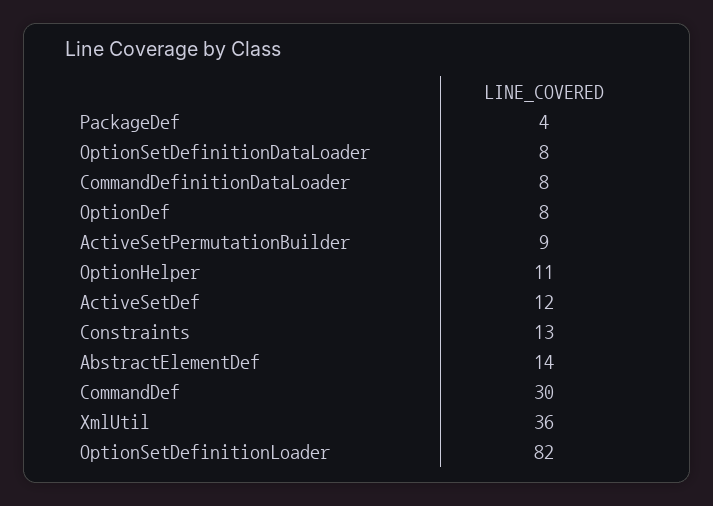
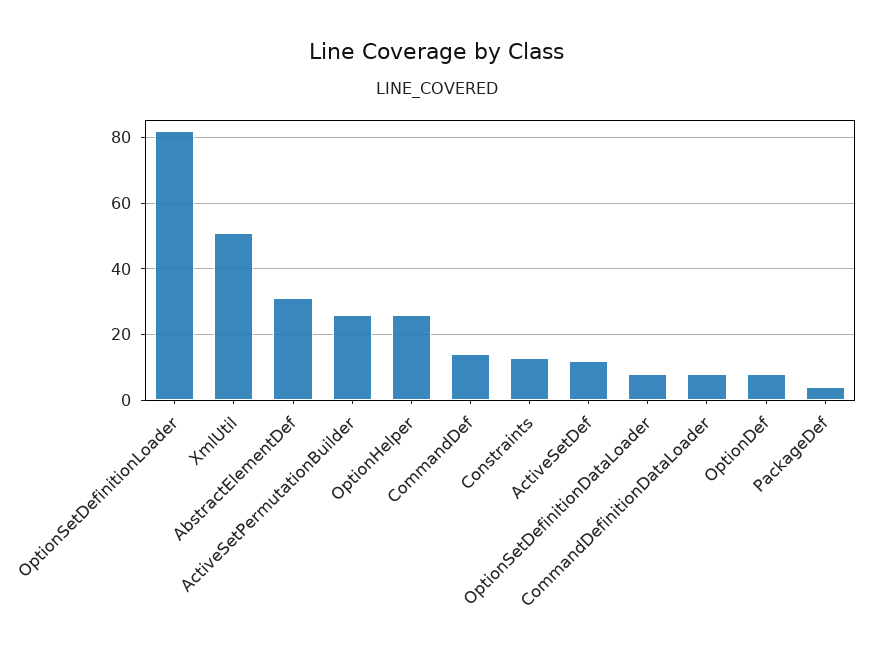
  {
    "PackageDef": 4,
    "OptionSetDefinitionDataLoader": 8,
    "CommandDefinitionDataLoader": 8,
    "OptionDef": 8,
-   "ActiveSetPermutationBuilder": 9,
+   "ActiveSetPermutationBuilder": 25,
-   "OptionHelper": 11,
+   "OptionHelper": 25,
    "ActiveSetDef": 12,
    "Constraints": 13,
-   "AbstractElementDef": 14,
+   "AbstractElementDef": 30,
-   "CommandDef": 30,
+   "CommandDef": 15,
-   "XmlUtil": 36,
+   "XmlUtil": 50,
    "OptionSetDefinitionLoader": 82
  }

